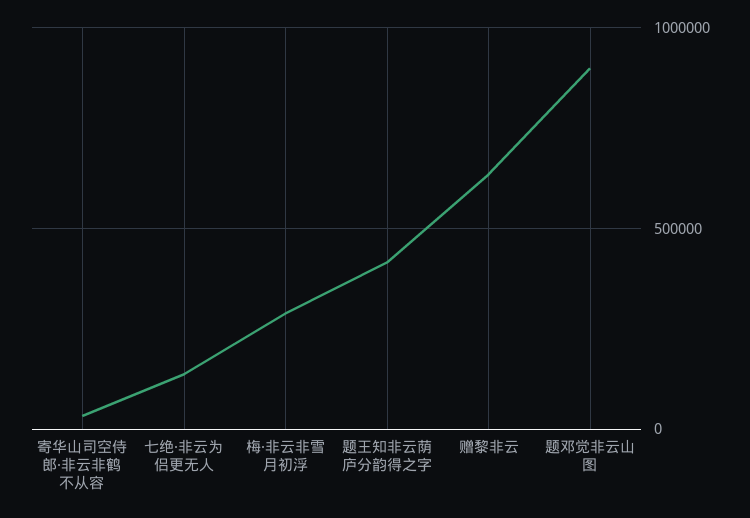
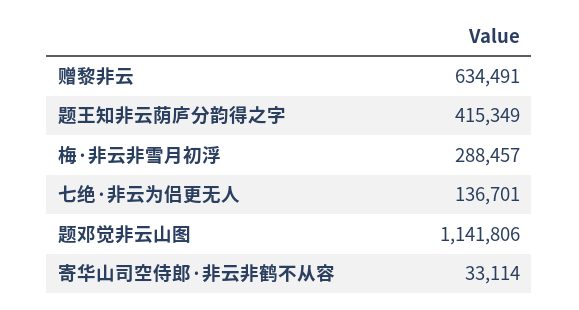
  {
    "寄华山司空侍郎·非云非鹤不从容": 33114,
    "七绝·非云为侣更无人": 136701,
    "梅·非云非雪月初浮": 288457,
    "题王知非云荫庐分韵得之字": 415349,
    "赠黎非云": 634491,
-   "题邓觉非云山图": 900000
+   "题邓觉非云山图": 1141806
  }

